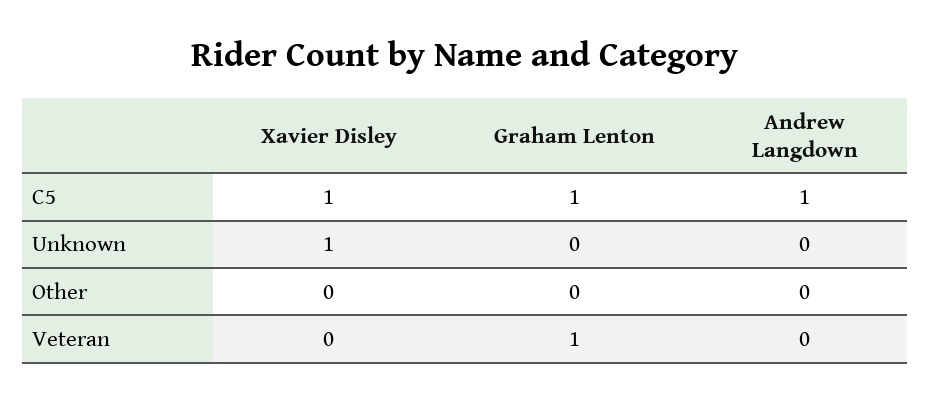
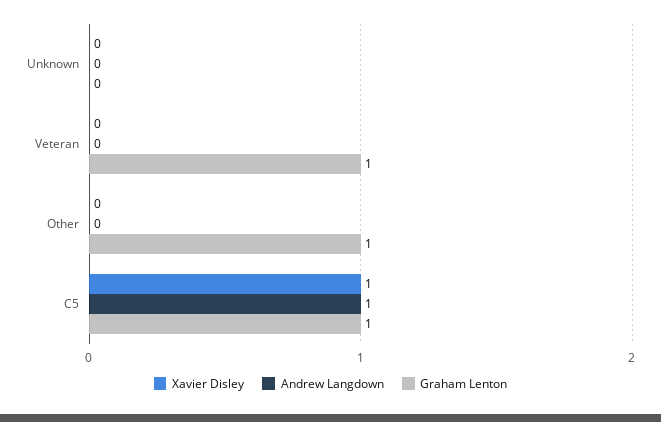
  {
    "Xavier Disley": {
      "C5": 1,
-     "Unknown": 1,
+     "Unknown": 0,
      "Other": 0,
      "Veteran": 0
    },
    "Graham Lenton": {
      "C5": 1,
      "Unknown": 0,
-     "Other": 0,
+     "Other": 1,
      "Veteran": 1
    },
    "Andrew Langdown": {
      "C5": 1,
      "Unknown": 0,
      "Other": 0,
      "Veteran": 0
    }
  }

